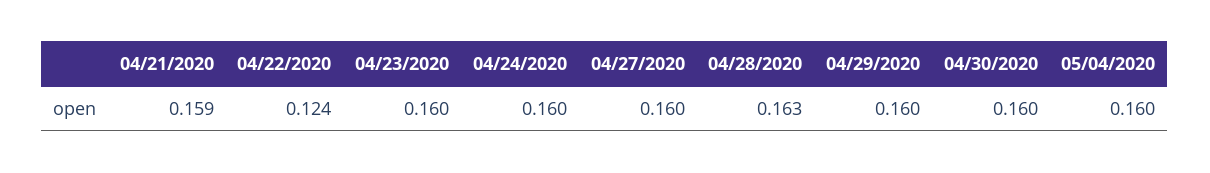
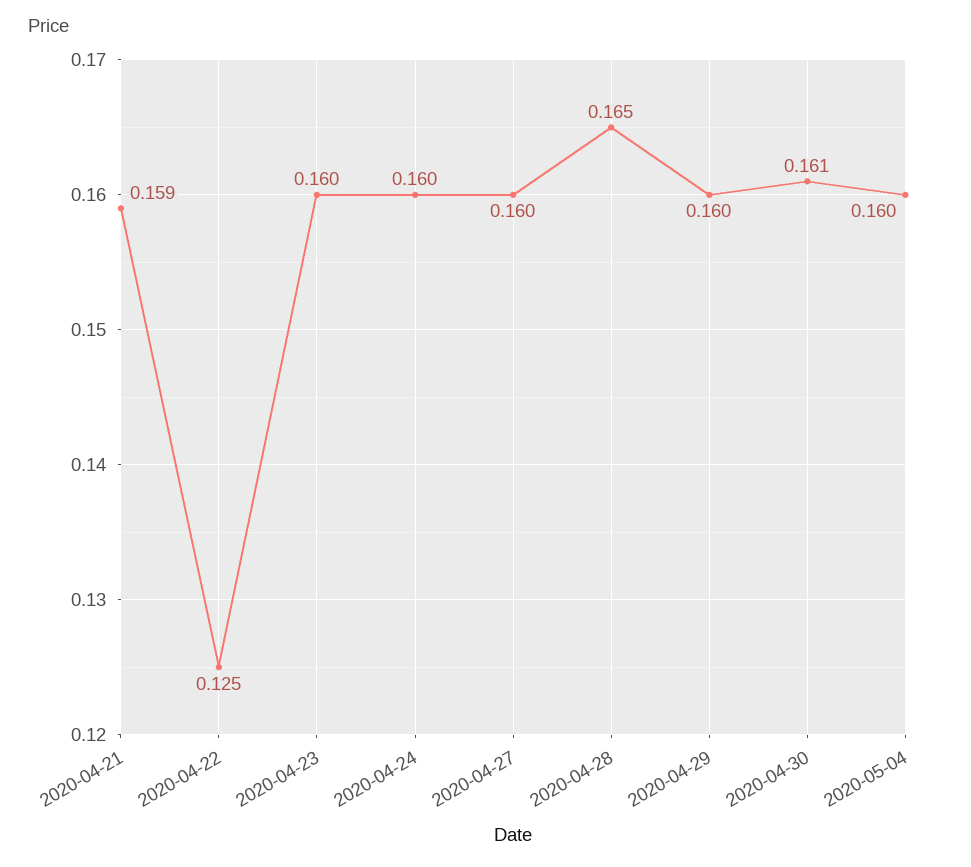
  {
    "04/21/2020": 0.159,
-   "04/22/2020": 0.124,
+   "04/22/2020": 0.125,
    "04/23/2020": 0.16,
    "04/24/2020": 0.16,
    "04/27/2020": 0.16,
-   "04/28/2020": 0.163,
+   "04/28/2020": 0.165,
    "04/29/2020": 0.16,
-   "04/30/2020": 0.16,
+   "04/30/2020": 0.161,
    "05/04/2020": 0.16
  }

